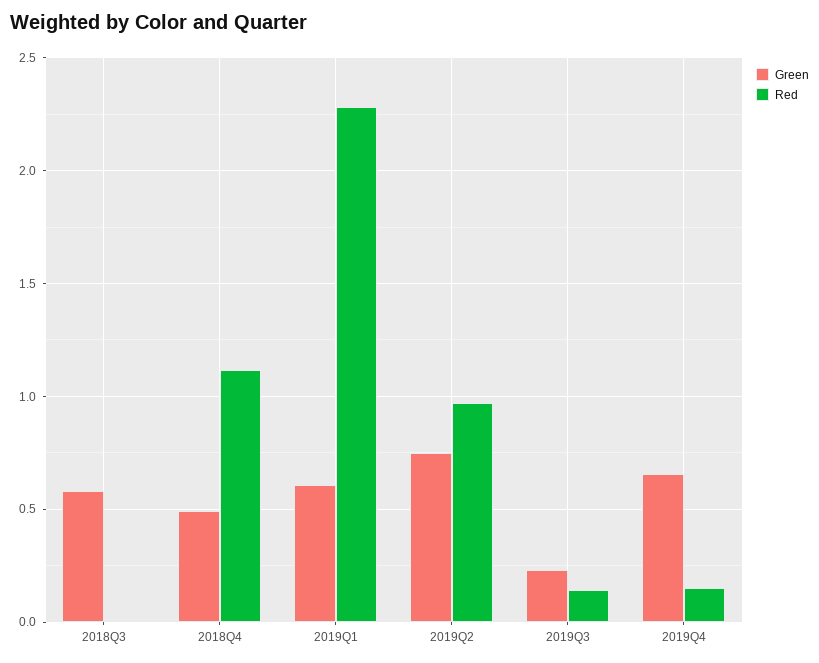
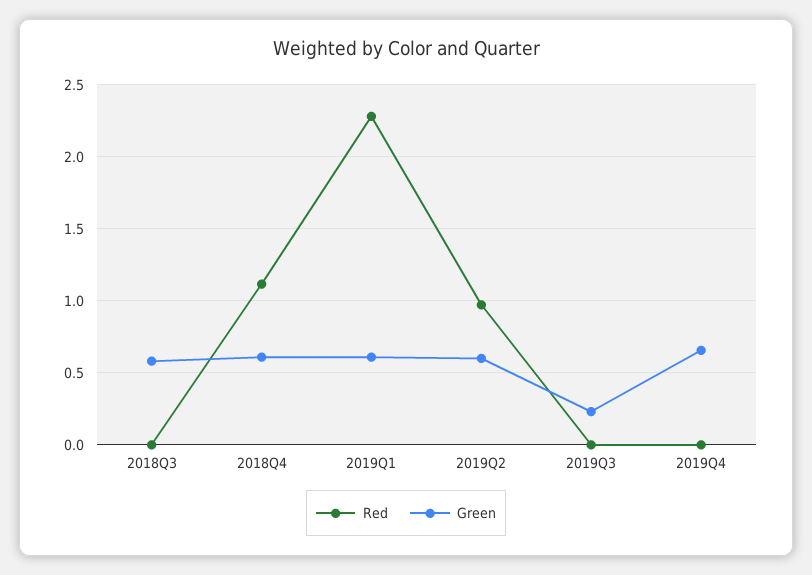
  {
    "Green": {
      "2018Q3": 0.6,
-     "2018Q4": 0.5,
+     "2018Q4": 0.6,
      "2019Q1": 0.6,
-     "2019Q2": 0.75,
+     "2019Q2": 0.6,
      "2019Q3": 0.25,
      "2019Q4": 0.65
    },
    "Red": {
      "2018Q3": 0,
      "2018Q4": 1.1,
      "2019Q1": 2.3,
      "2019Q2": 0.95,
-     "2019Q3": 0.15,
+     "2019Q3": 0,
-     "2019Q4": 0.15
+     "2019Q4": 0
    }
  }

